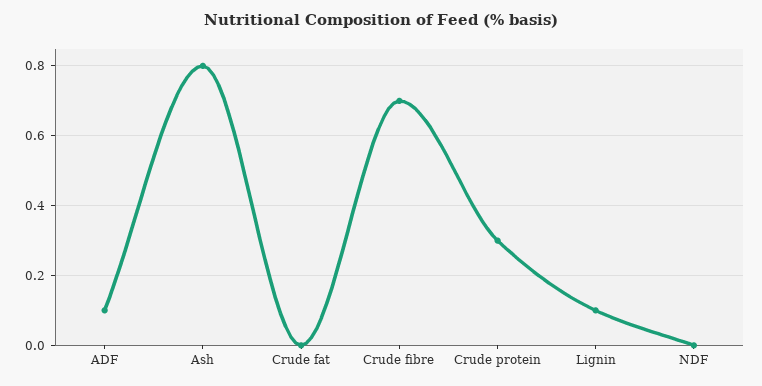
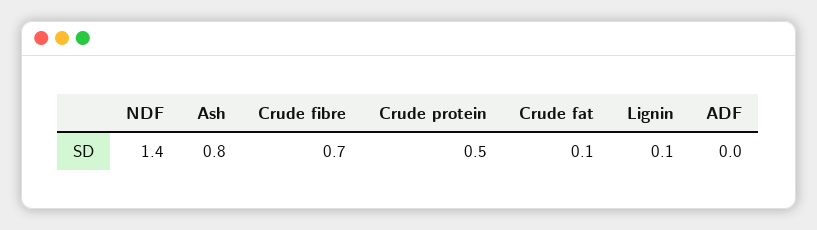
  {
-   "ADF": 0.1,
+   "ADF": 0,
    "Ash": 0.8,
-   "Crude fat": 0,
+   "Crude fat": 0.1,
    "Crude fibre": 0.7,
-   "Crude protein": 0.3,
+   "Crude protein": 0.5,
    "Lignin": 0.1,
-   "NDF": 0
+   "NDF": 1.4
  }

